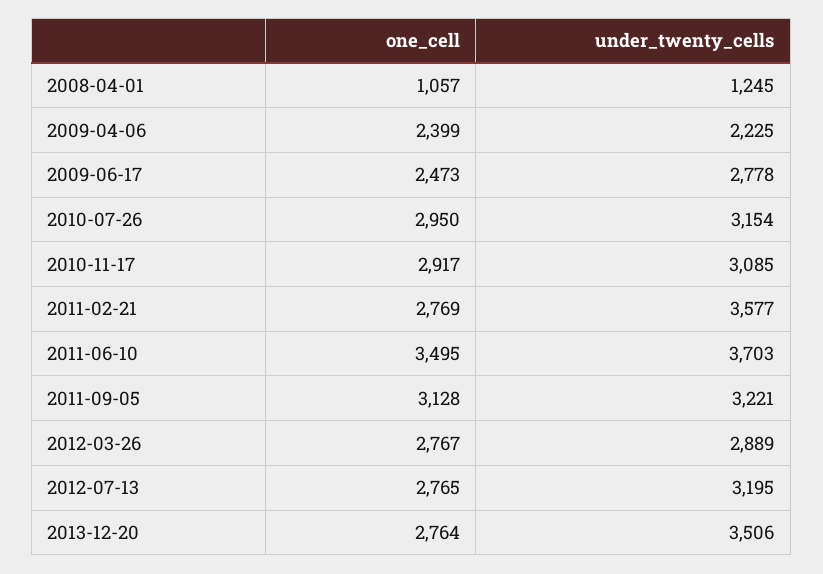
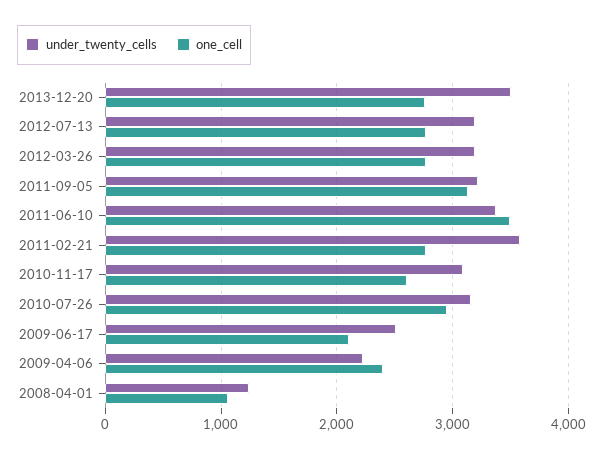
  {
    "one_cell": {
      "2008-04-01": 1057,
      "2009-04-06": 2399,
-     "2009-06-17": 2473,
+     "2009-06-17": 2100,
      "2010-07-26": 2950,
-     "2010-11-17": 2917,
+     "2010-11-17": 2600,
      "2011-02-21": 2769,
      "2011-06-10": 3495,
      "2011-09-05": 3128,
      "2012-03-26": 2767,
      "2012-07-13": 2765,
      "2013-12-20": 2764
    },
    "under_twenty_cells": {
      "2008-04-01": 1245,
      "2009-04-06": 2225,
-     "2009-06-17": 2778,
+     "2009-06-17": 2500,
      "2010-07-26": 3154,
      "2010-11-17": 3085,
      "2011-02-21": 3577,
-     "2011-06-10": 3703,
+     "2011-06-10": 3400,
      "2011-09-05": 3221,
-     "2012-03-26": 2889,
+     "2012-03-26": 3200,
      "2012-07-13": 3195,
      "2013-12-20": 3506
    }
  }

